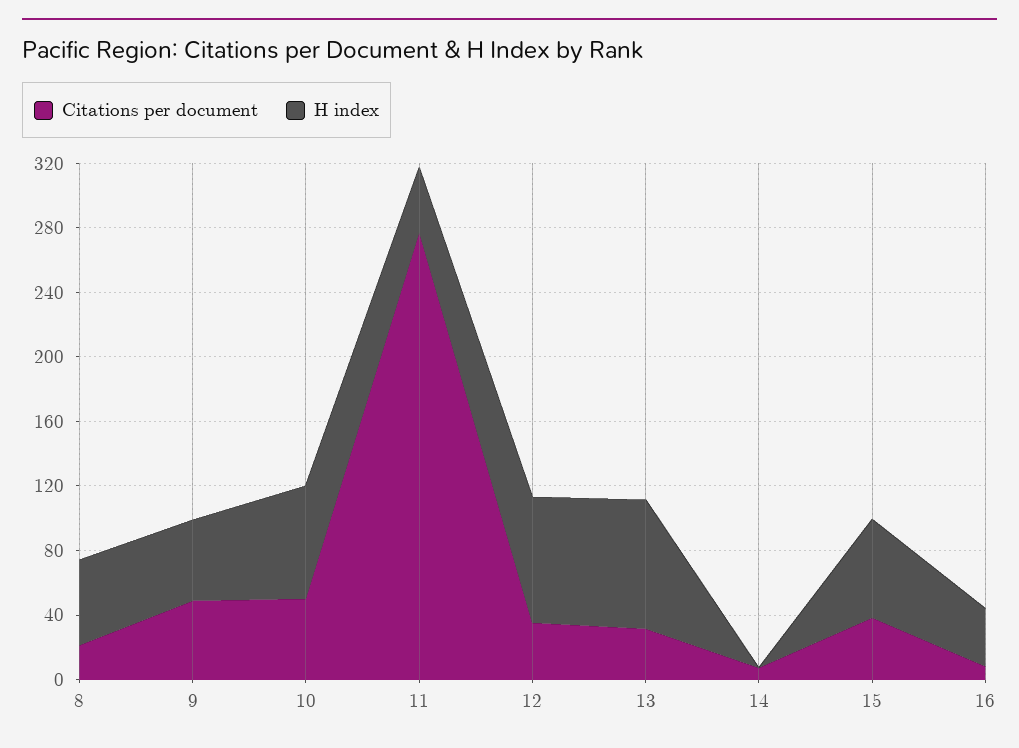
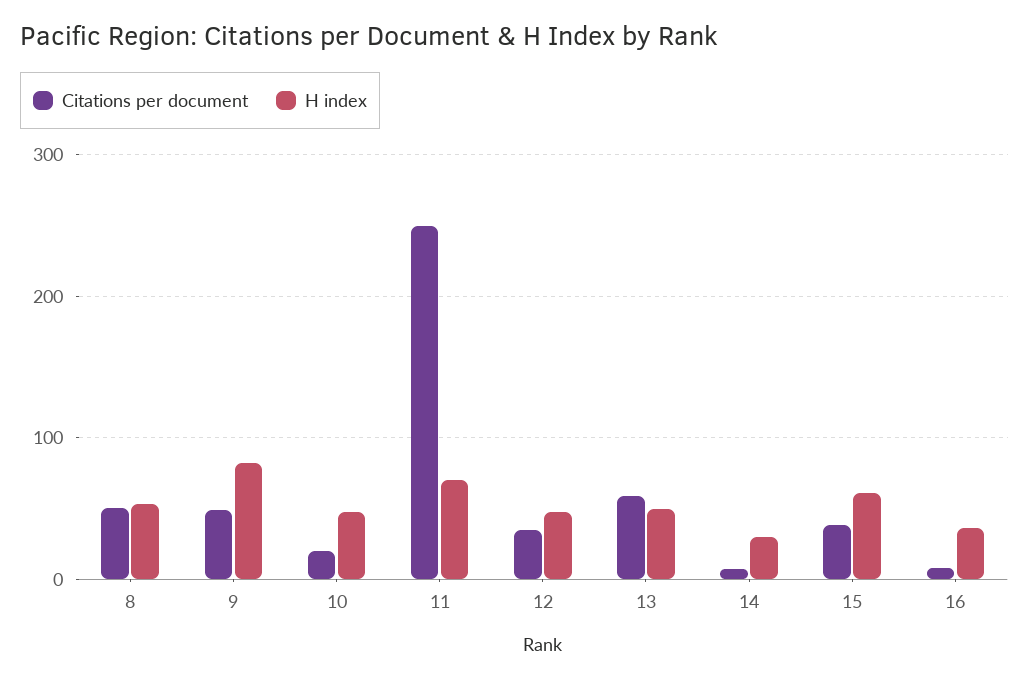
  {
    "Citations per document": {
-     "8": 20,
+     "8": 50,
      "9": 50,
-     "10": 50,
+     "10": 20,
-     "11": 280,
+     "11": 250,
      "12": 40,
-     "13": 30,
+     "13": 60,
      "14": 10,
      "15": 40,
      "16": 10
    },
    "H index": {
      "8": 50,
-     "9": 50,
+     "9": 80,
-     "10": 70,
+     "10": 50,
-     "11": 40,
+     "11": 70,
-     "12": 80,
+     "12": 50,
-     "13": 80,
+     "13": 50,
-     "14": 0,
+     "14": 30,
      "15": 60,
      "16": 40
    }
  }

